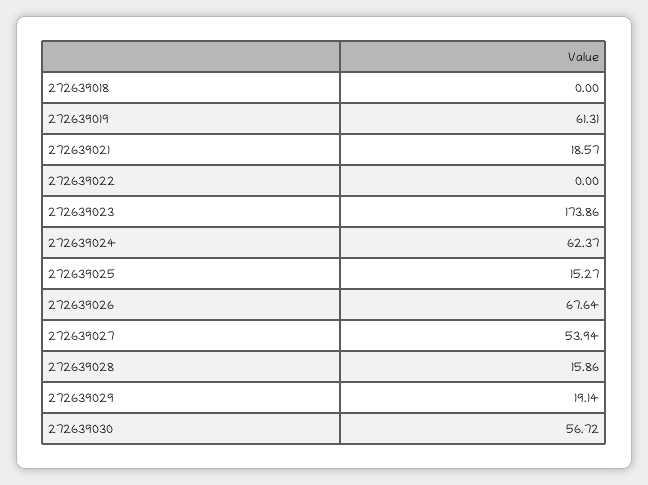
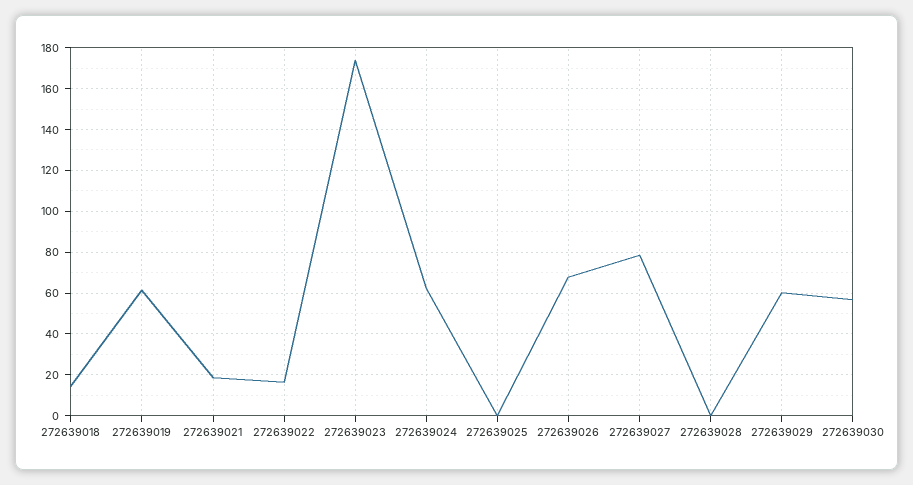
  {
-   "272639018": 0,
+   "272639018": 15,
    "272639019": 61.31,
    "272639021": 18.57,
-   "272639022": 0,
+   "272639022": 15,
    "272639023": 173.86,
    "272639024": 62.37,
-   "272639025": 15.27,
+   "272639025": 0,
    "272639026": 67.64,
-   "272639027": 53.94,
+   "272639027": 80,
-   "272639028": 15.86,
+   "272639028": 0,
-   "272639029": 19.14,
+   "272639029": 60,
    "272639030": 56.72
  }

